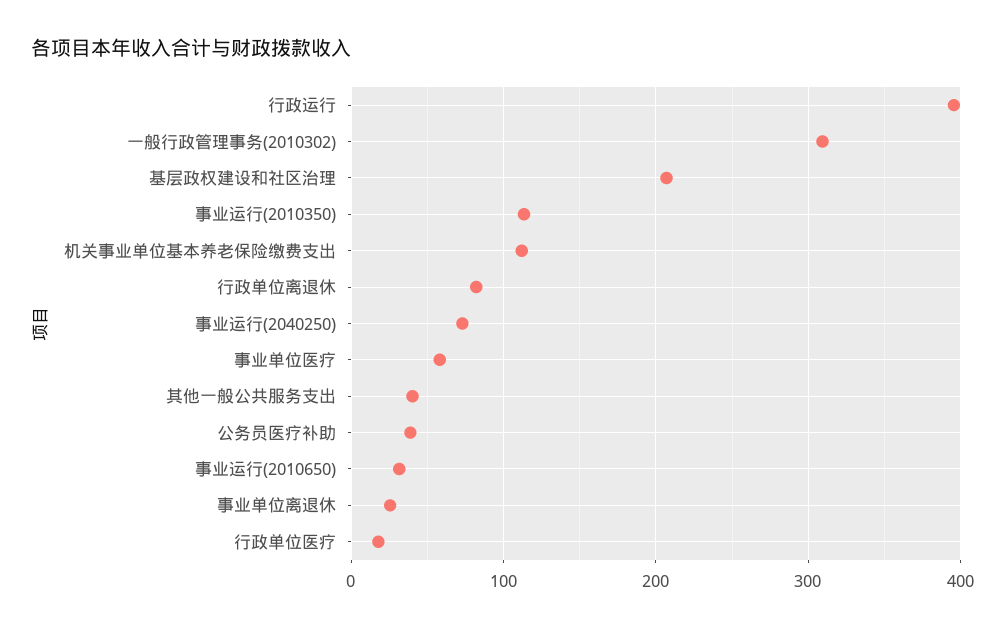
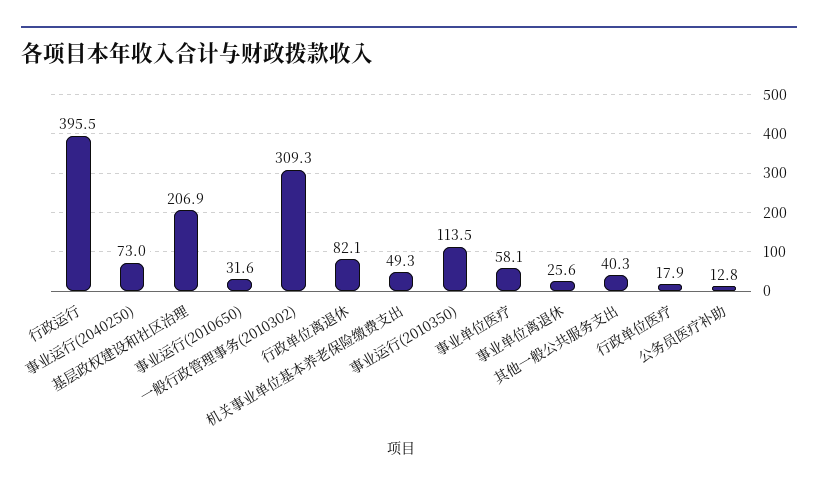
  {
    "行政运行": 395.5,
    "一般行政管理事务(2010302)": 309.3,
    "基层政权建设和社区治理": 206.9,
    "事业运行(2010350)": 113.5,
-   "机关事业单位基本养老保险缴费支出": 110,
+   "机关事业单位基本养老保险缴费支出": 49.3,
    "行政单位离退休": 82.1,
    "事业运行(2040250)": 73,
    "事业单位医疗": 58.1,
    "其他一般公共服务支出": 40.3,
-   "公务员医疗补助": 40,
+   "公务员医疗补助": 12.8,
    "事业运行(2010650)": 31.6,
    "事业单位离退休": 25.6,
    "行政单位医疗": 17.9
  }

